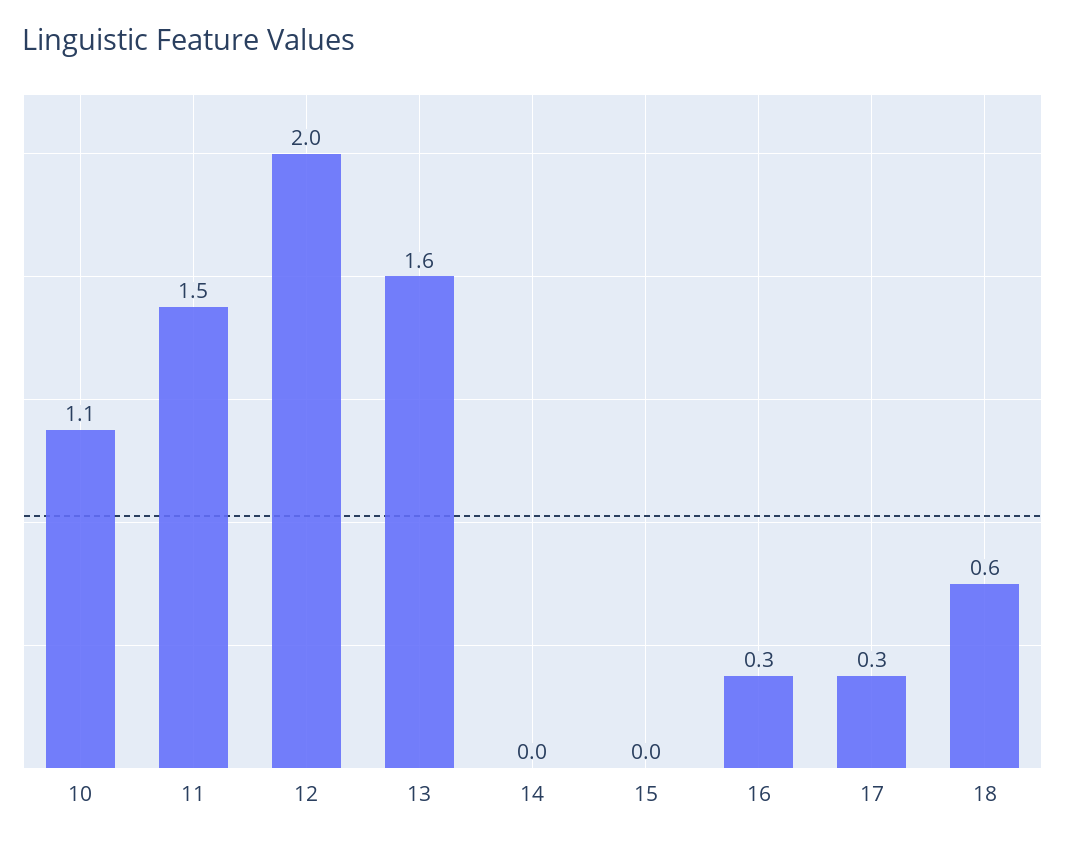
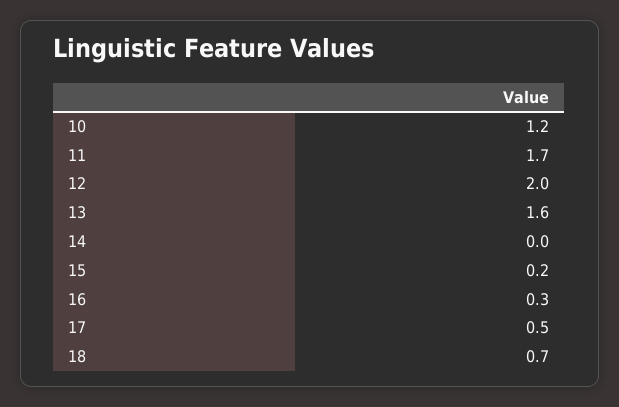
  {
-   "10": 1.1,
+   "10": 1.2,
-   "11": 1.5,
+   "11": 1.7,
    "12": 2,
    "13": 1.6,
    "14": 0,
-   "15": 0,
+   "15": 0.2,
    "16": 0.3,
-   "17": 0.3,
+   "17": 0.5,
-   "18": 0.6
+   "18": 0.7
  }

